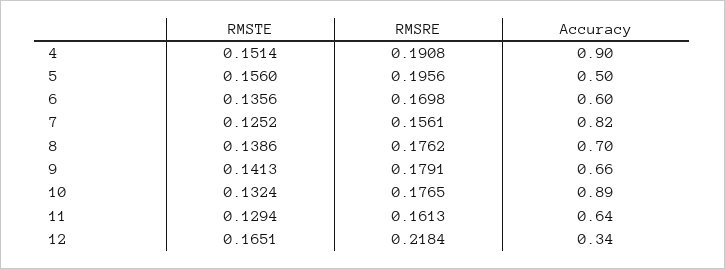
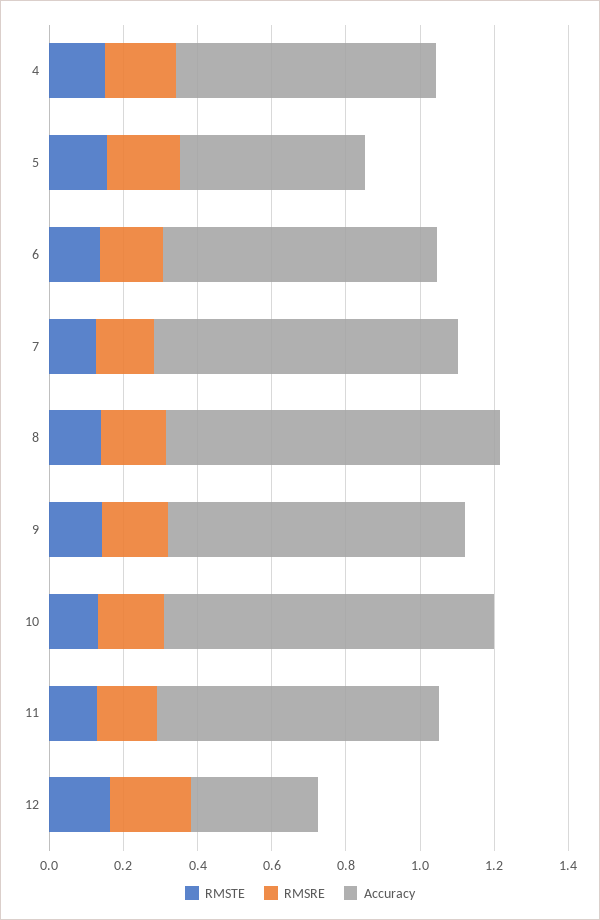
  {
    "RMSTE": {
      "4": 0.1514,
      "5": 0.156,
      "6": 0.1356,
      "7": 0.1252,
      "8": 0.1386,
      "9": 0.1413,
      "10": 0.1324,
      "11": 0.1294,
      "12": 0.1651
    },
    "RMSRE": {
      "4": 0.1908,
      "5": 0.1956,
      "6": 0.1698,
      "7": 0.1561,
      "8": 0.1762,
      "9": 0.1791,
      "10": 0.1765,
      "11": 0.1613,
      "12": 0.2184
    },
    "Accuracy": {
-     "4": 0.9,
+     "4": 0.7,
      "5": 0.5,
-     "6": 0.6,
+     "6": 0.75,
      "7": 0.82,
-     "8": 0.7,
+     "8": 0.9,
-     "9": 0.66,
+     "9": 0.8,
      "10": 0.89,
-     "11": 0.64,
+     "11": 0.75,
      "12": 0.34
    }
  }

